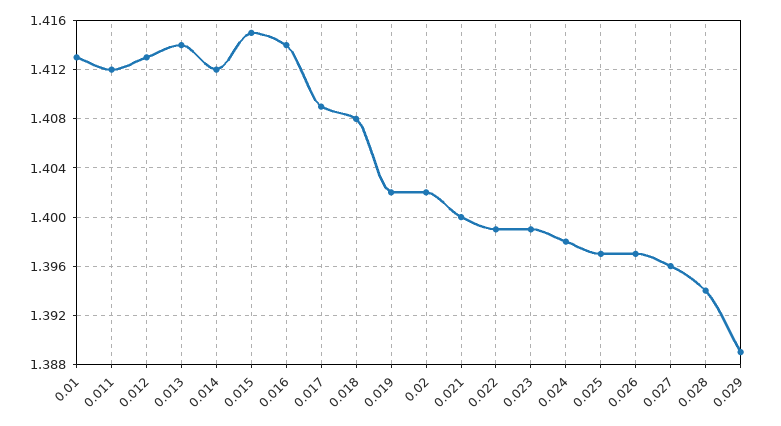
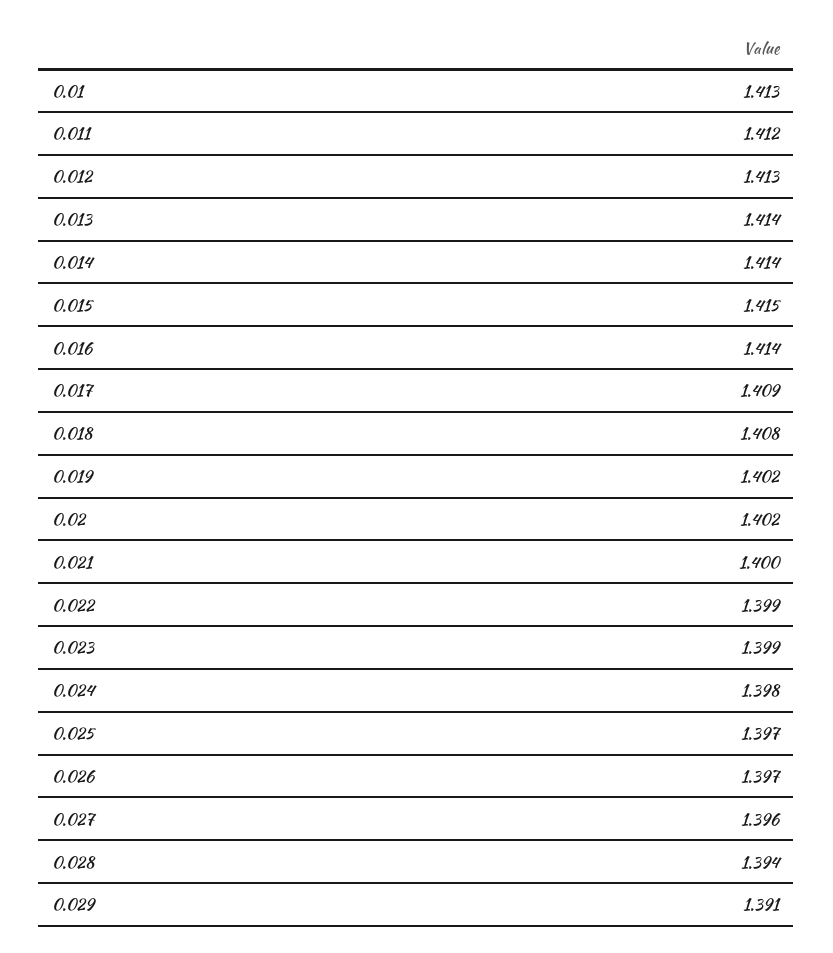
  {
    "0.01": 1.413,
    "0.011": 1.412,
    "0.012": 1.413,
    "0.013": 1.414,
-   "0.014": 1.412,
+   "0.014": 1.414,
    "0.015": 1.415,
    "0.016": 1.414,
    "0.017": 1.409,
    "0.018": 1.408,
    "0.019": 1.402,
    "0.02": 1.402,
    "0.021": 1.4,
    "0.022": 1.399,
    "0.023": 1.399,
    "0.024": 1.398,
    "0.025": 1.397,
    "0.026": 1.397,
    "0.027": 1.396,
    "0.028": 1.394,
-   "0.029": 1.389
+   "0.029": 1.391
  }

